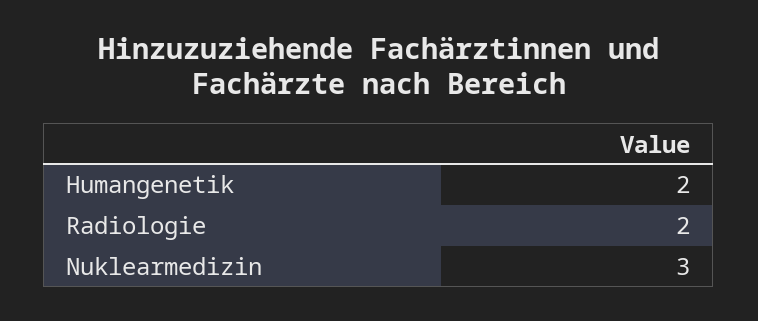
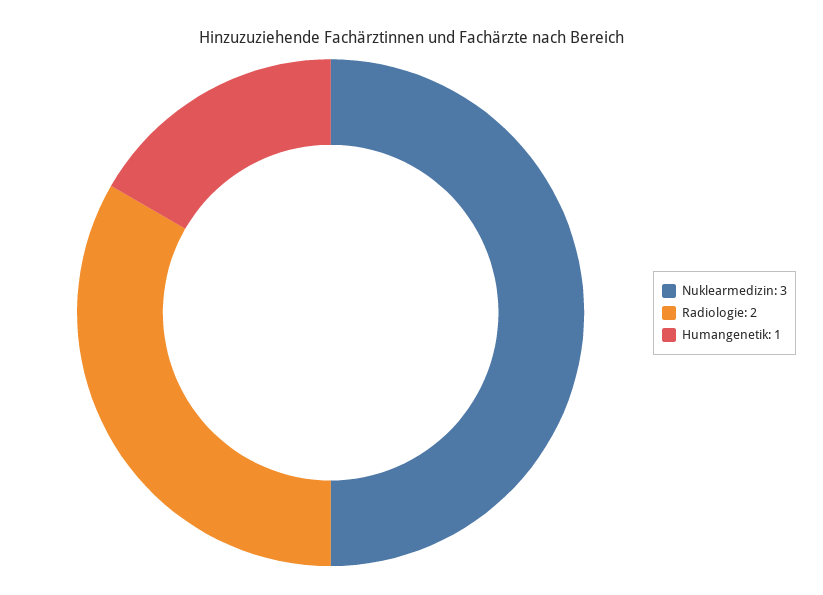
  {
-   "Humangenetik": 2,
+   "Humangenetik": 1,
    "Radiologie": 2,
    "Nuklearmedizin": 3
  }

